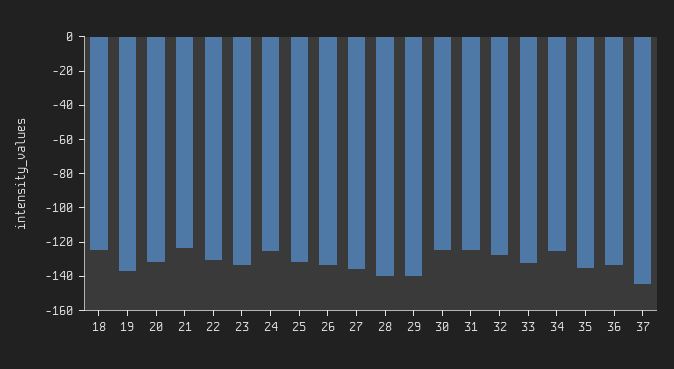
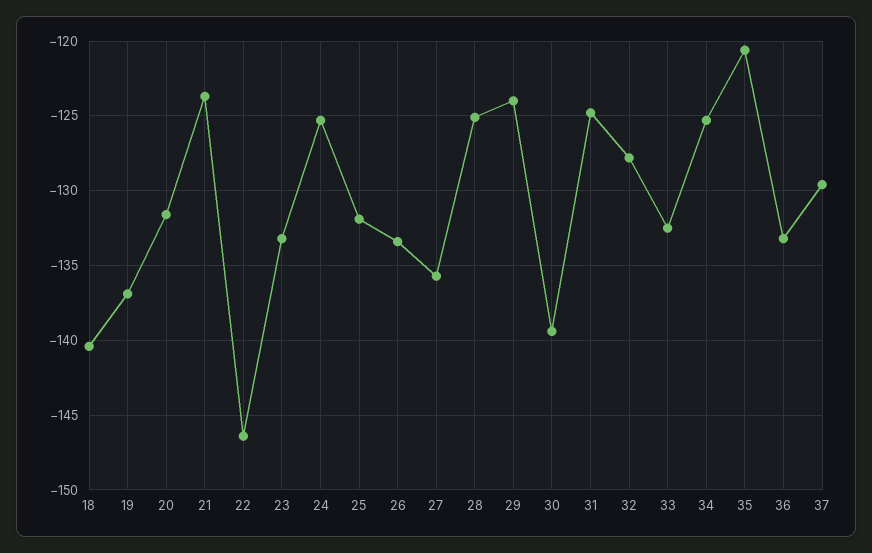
  {
-   "18": -125,
+   "18": -140.5,
    "19": -137,
    "20": -131.5,
    "21": -123.5,
-   "22": -130,
+   "22": -146.5,
    "23": -133,
    "24": -125.5,
    "25": -132,
    "26": -133.5,
    "27": -135.5,
-   "28": -140,
+   "28": -125,
-   "29": -140,
+   "29": -124,
-   "30": -125,
+   "30": -139.5,
    "31": -125,
    "32": -128,
    "33": -132.5,
    "34": -125.5,
-   "35": -135,
+   "35": -120.5,
    "36": -133,
-   "37": -145
+   "37": -129.5
  }

